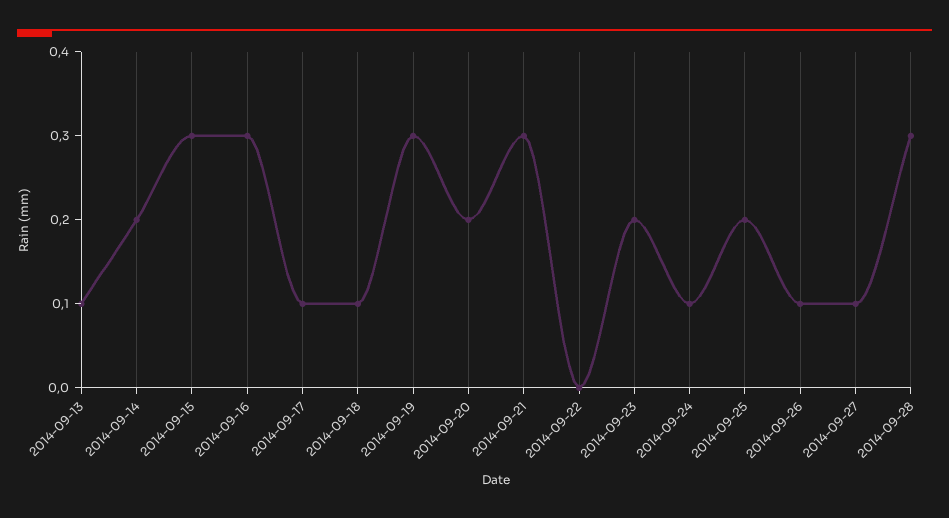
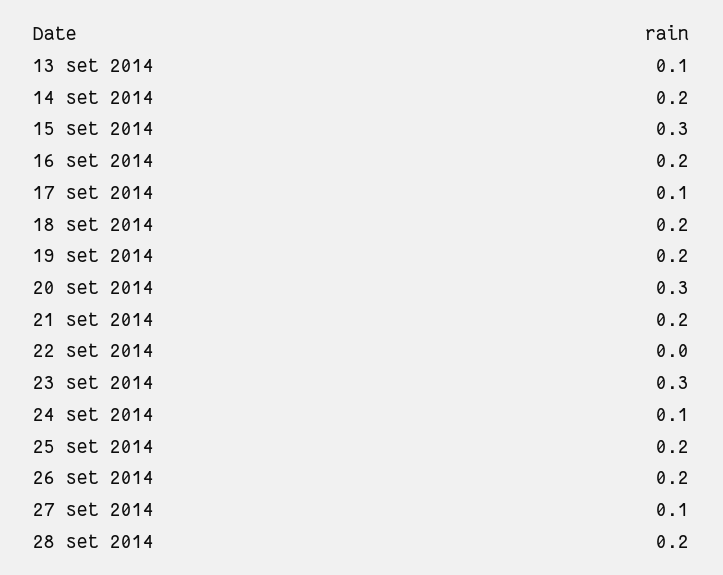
  {
    "2014-09-13": 0.1,
    "2014-09-14": 0.2,
    "2014-09-15": 0.3,
-   "2014-09-16": 0.3,
+   "2014-09-16": 0.2,
    "2014-09-17": 0.1,
-   "2014-09-18": 0.1,
+   "2014-09-18": 0.2,
-   "2014-09-19": 0.3,
+   "2014-09-19": 0.2,
-   "2014-09-20": 0.2,
+   "2014-09-20": 0.3,
-   "2014-09-21": 0.3,
+   "2014-09-21": 0.2,
    "2014-09-22": 0,
-   "2014-09-23": 0.2,
+   "2014-09-23": 0.3,
    "2014-09-24": 0.1,
    "2014-09-25": 0.2,
-   "2014-09-26": 0.1,
+   "2014-09-26": 0.2,
    "2014-09-27": 0.1,
-   "2014-09-28": 0.3
+   "2014-09-28": 0.2
  }

